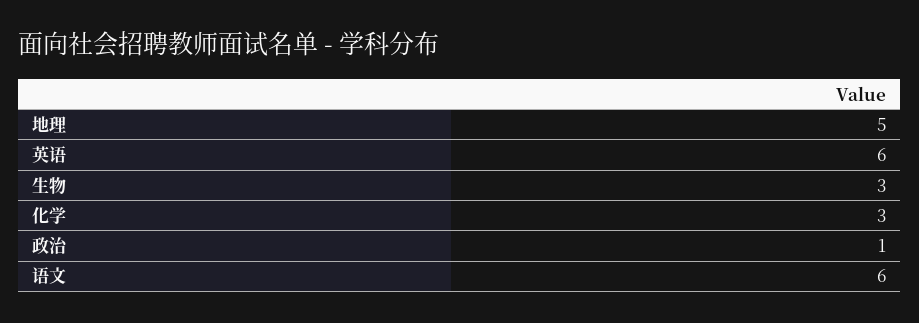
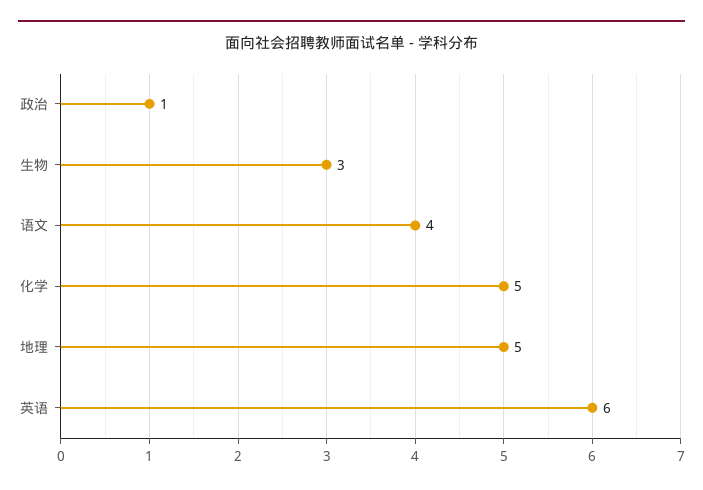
  {
    "地理": 5,
    "英语": 6,
    "生物": 3,
-   "化学": 3,
+   "化学": 5,
    "政治": 1,
-   "语文": 6
+   "语文": 4
  }

